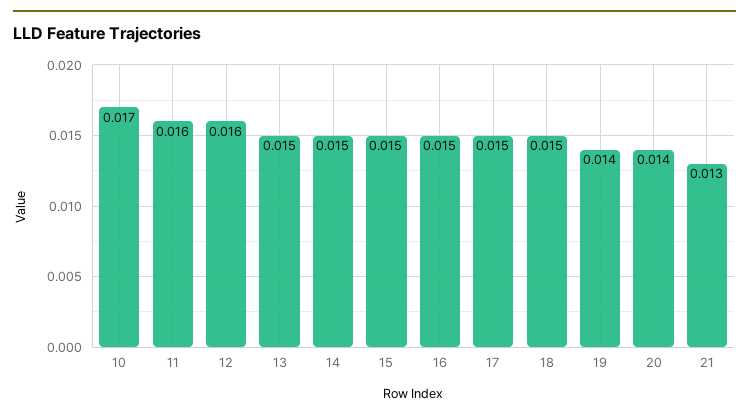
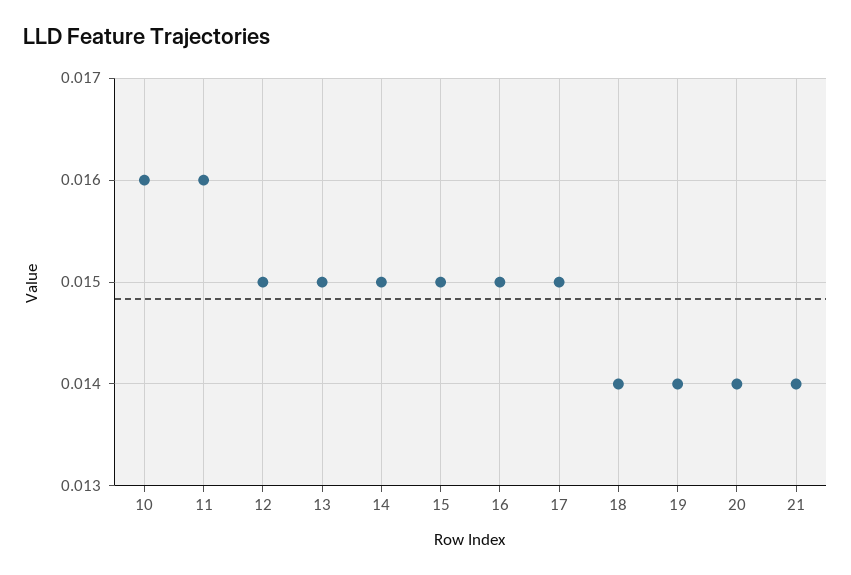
  {
-   "10": 0.017,
+   "10": 0.016,
    "11": 0.016,
-   "12": 0.016,
+   "12": 0.015,
    "13": 0.015,
    "14": 0.015,
    "15": 0.015,
    "16": 0.015,
    "17": 0.015,
-   "18": 0.015,
+   "18": 0.014,
    "19": 0.014,
    "20": 0.014,
-   "21": 0.013
+   "21": 0.014
  }

